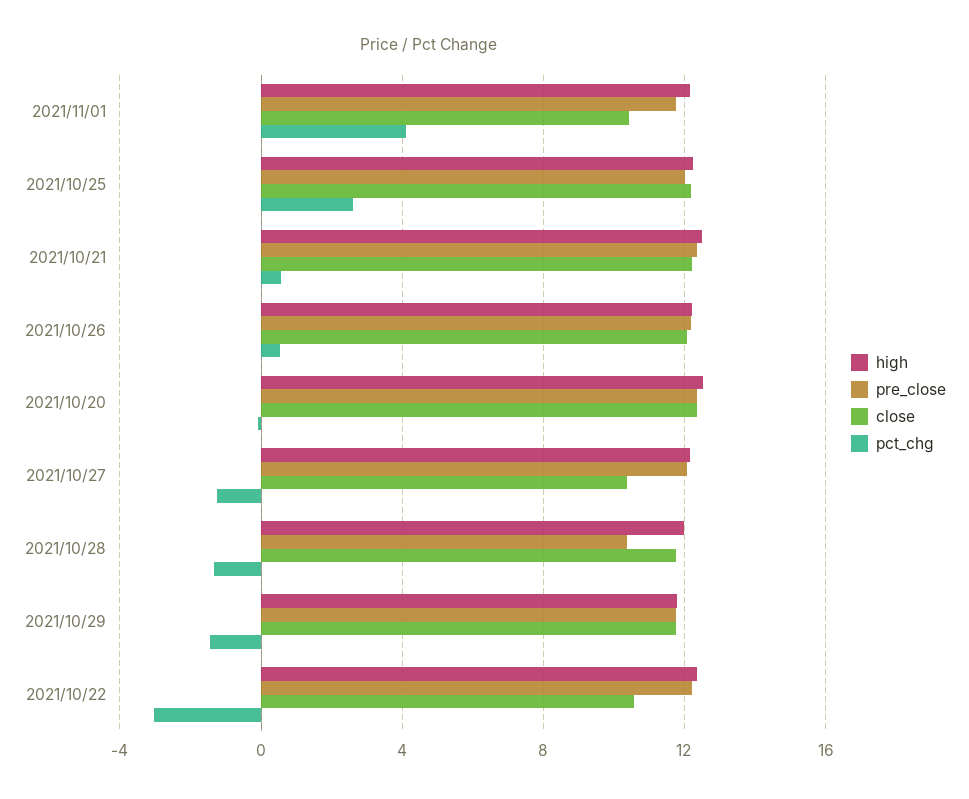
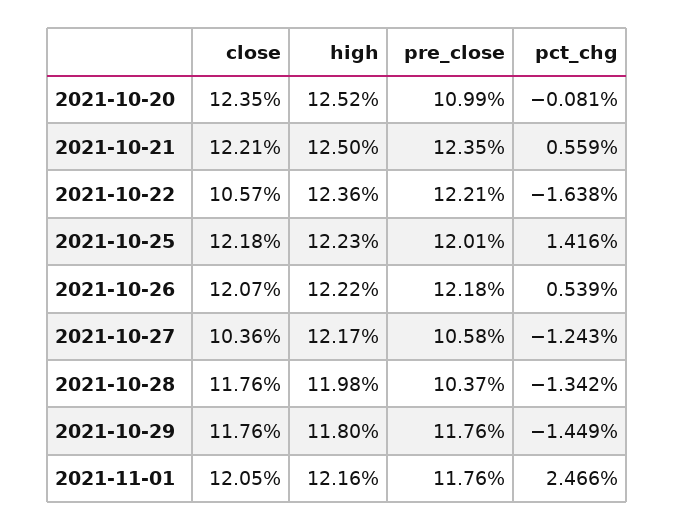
  {
    "high": {
      "2021/11/01": 12.16,
      "2021/10/25": 12.23,
      "2021/10/21": 12.5,
      "2021/10/26": 12.22,
      "2021/10/20": 12.52,
      "2021/10/27": 12.17,
      "2021/10/28": 11.98,
      "2021/10/29": 11.8,
      "2021/10/22": 12.36
    },
    "pre_close": {
      "2021/11/01": 11.76,
      "2021/10/25": 12.01,
      "2021/10/21": 12.35,
      "2021/10/26": 12.18,
-     "2021/10/20": 12.5,
+     "2021/10/20": 10.99,
-     "2021/10/27": 12,
+     "2021/10/27": 10.58,
      "2021/10/28": 10.37,
      "2021/10/29": 11.76,
      "2021/10/22": 12.21
    },
    "close": {
-     "2021/11/01": 10.5,
+     "2021/11/01": 12.05,
      "2021/10/25": 12.18,
      "2021/10/21": 12.21,
      "2021/10/26": 12.07,
      "2021/10/20": 12.35,
      "2021/10/27": 10.36,
      "2021/10/28": 11.76,
      "2021/10/29": 11.76,
      "2021/10/22": 10.57
    },
    "pct_chg": {
-     "2021/11/01": 4,
+     "2021/11/01": 2.466,
-     "2021/10/25": 2.5,
+     "2021/10/25": 1.416,
      "2021/10/21": 0.559,
      "2021/10/26": 0.539,
      "2021/10/20": -0.081,
      "2021/10/27": -1.243,
      "2021/10/28": -1.342,
      "2021/10/29": -1.449,
-     "2021/10/22": -3
+     "2021/10/22": -1.638
    }
  }

